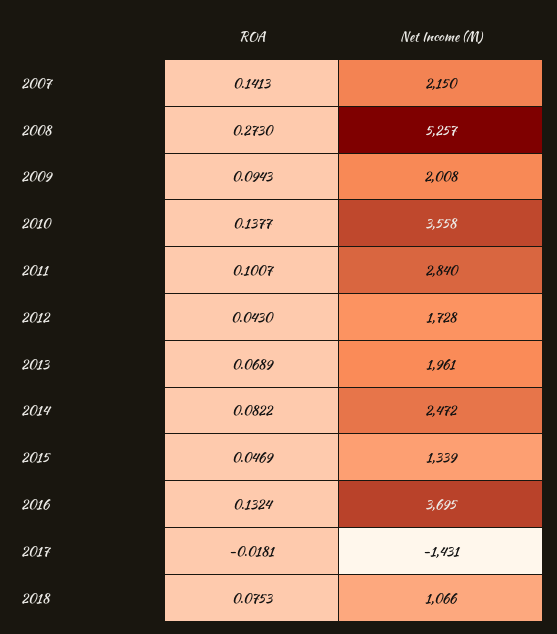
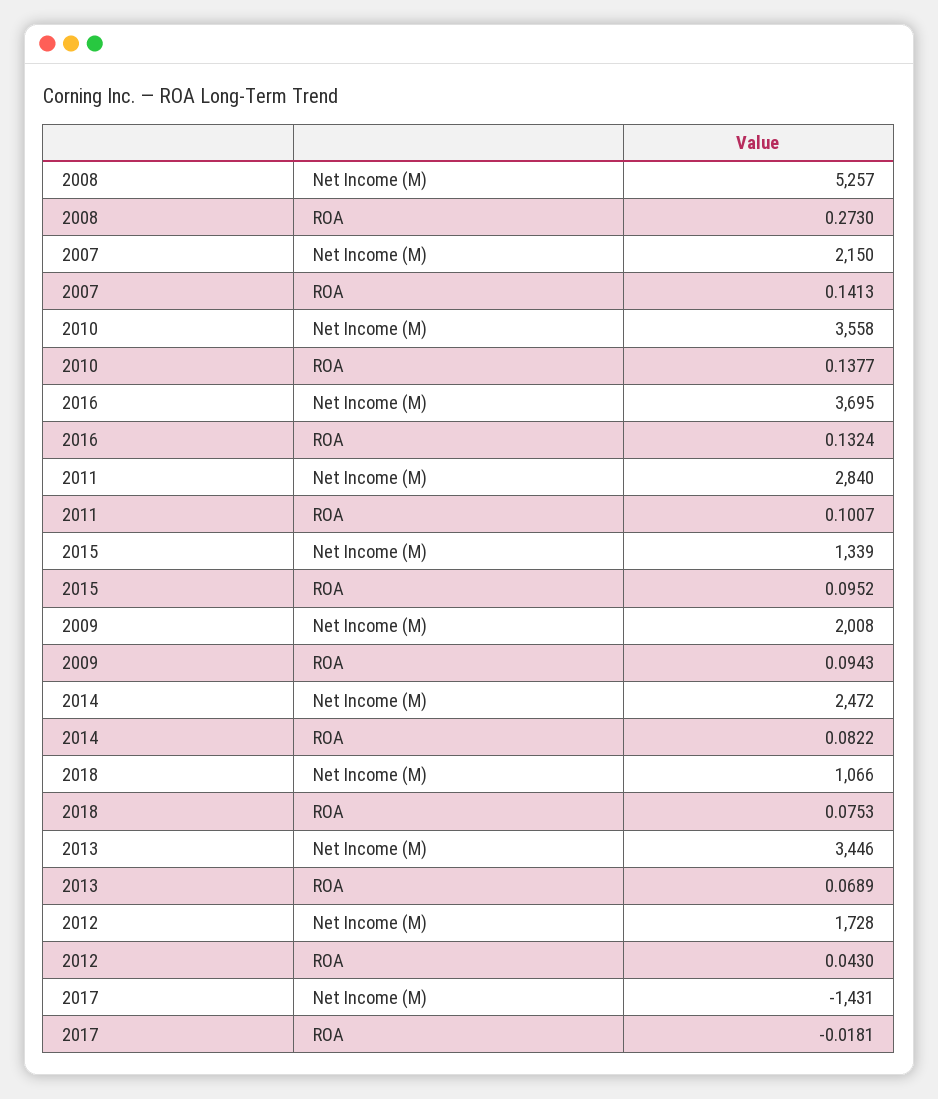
  {
    "ROA": {
      "2007": 0.1413,
      "2008": 0.273,
      "2009": 0.0943,
      "2010": 0.1377,
      "2011": 0.1007,
      "2012": 0.043,
      "2013": 0.0689,
      "2014": 0.0822,
-     "2015": 0.0469,
+     "2015": 0.0952,
      "2016": 0.1324,
      "2017": -0.0181,
      "2018": 0.0753
    },
    "Net Income (M)": {
      "2007": 2150,
      "2008": 5257,
      "2009": 2008,
      "2010": 3558,
      "2011": 2840,
      "2012": 1728,
-     "2013": 1961,
+     "2013": 3446,
      "2014": 2472,
      "2015": 1339,
      "2016": 3695,
      "2017": -1431,
      "2018": 1066
    }
  }

